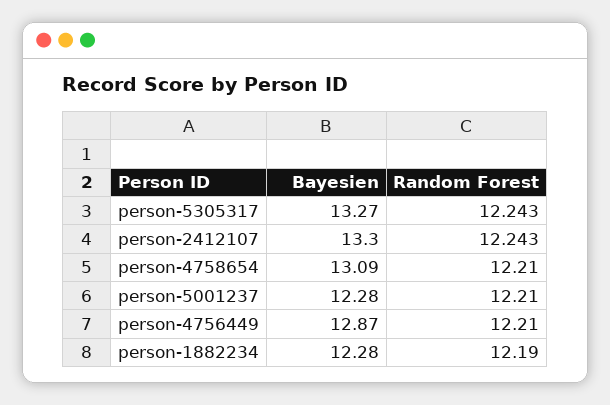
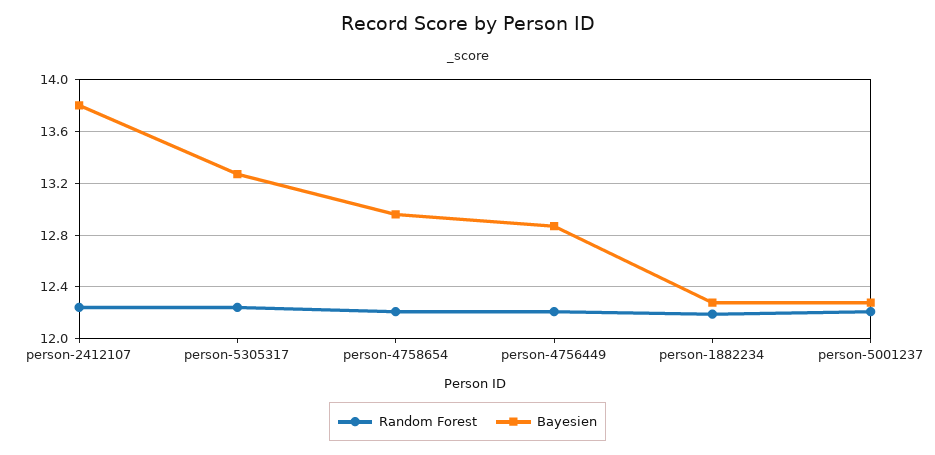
  {
    "Bayesien": {
      "person-5305317": 13.27,
-     "person-2412107": 13.3,
+     "person-2412107": 13.8,
-     "person-4758654": 13.09,
+     "person-4758654": 12.95,
      "person-5001237": 12.28,
      "person-4756449": 12.87,
      "person-1882234": 12.28
    },
    "Random Forest": {
      "person-5305317": 12.243,
      "person-2412107": 12.243,
      "person-4758654": 12.21,
      "person-5001237": 12.21,
      "person-4756449": 12.21,
      "person-1882234": 12.19
    }
  }

